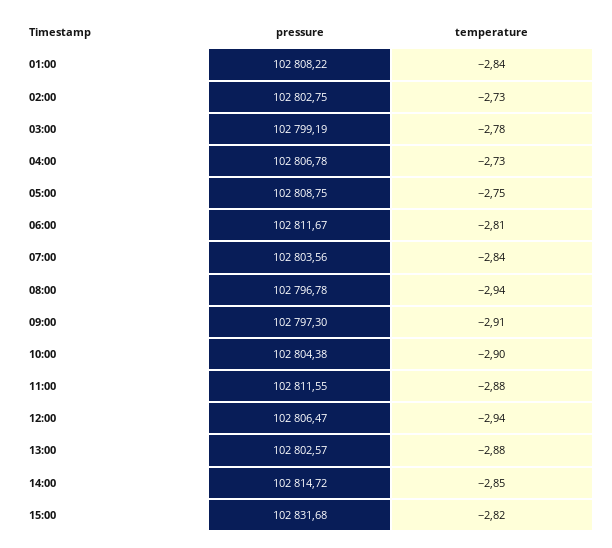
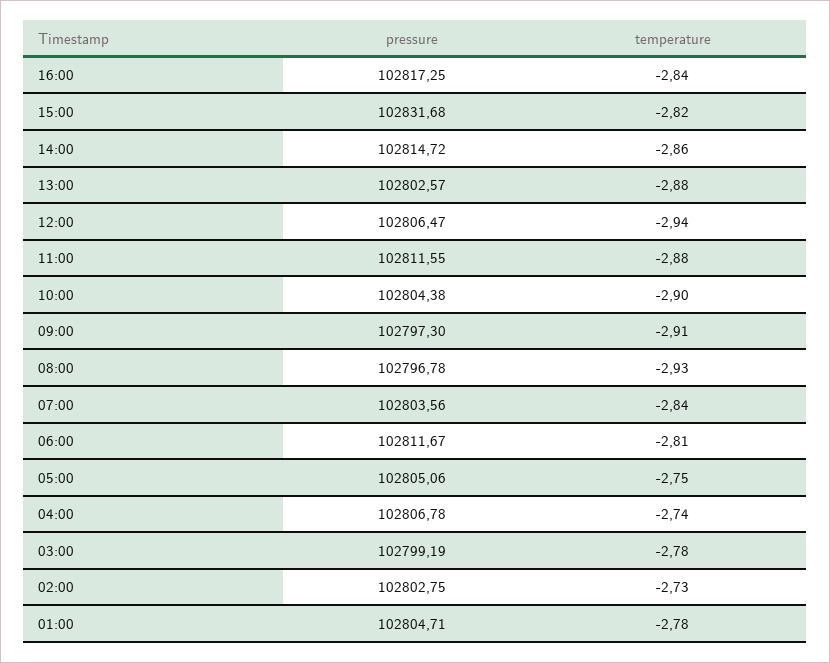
  {
    "pressure": {
-     "01:00": 102808.22,
+     "01:00": 102804.71,
      "02:00": 102802.75,
      "03:00": 102799.19,
      "04:00": 102806.78,
-     "05:00": 102808.75,
+     "05:00": 102805.06,
      "06:00": 102811.67,
      "07:00": 102803.56,
      "08:00": 102796.78,
      "09:00": 102797.3,
      "10:00": 102804.38,
      "11:00": 102811.55,
      "12:00": 102806.47,
      "13:00": 102802.57,
      "14:00": 102814.72,
-     "15:00": 102831.68
+     "15:00": 102831.68,
+     "16:00": 102817.25
    },
    "temperature": {
-     "01:00": -2.84,
+     "01:00": -2.78,
      "02:00": -2.73,
      "03:00": -2.78,
-     "04:00": -2.73,
+     "04:00": -2.74,
      "05:00": -2.75,
      "06:00": -2.81,
      "07:00": -2.84,
-     "08:00": -2.94,
+     "08:00": -2.93,
      "09:00": -2.91,
      "10:00": -2.9,
      "11:00": -2.88,
      "12:00": -2.94,
      "13:00": -2.88,
-     "14:00": -2.85,
+     "14:00": -2.86,
-     "15:00": -2.82
+     "15:00": -2.82,
+     "16:00": -2.84
    }
  }

